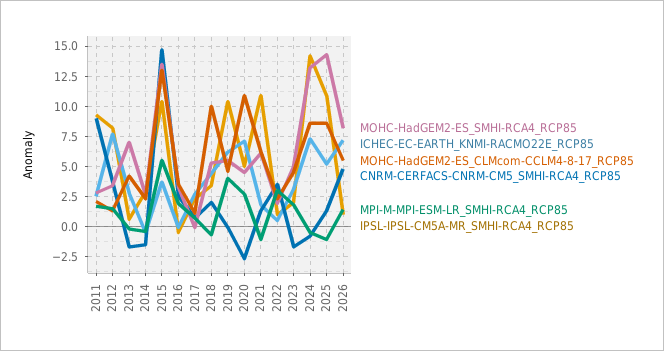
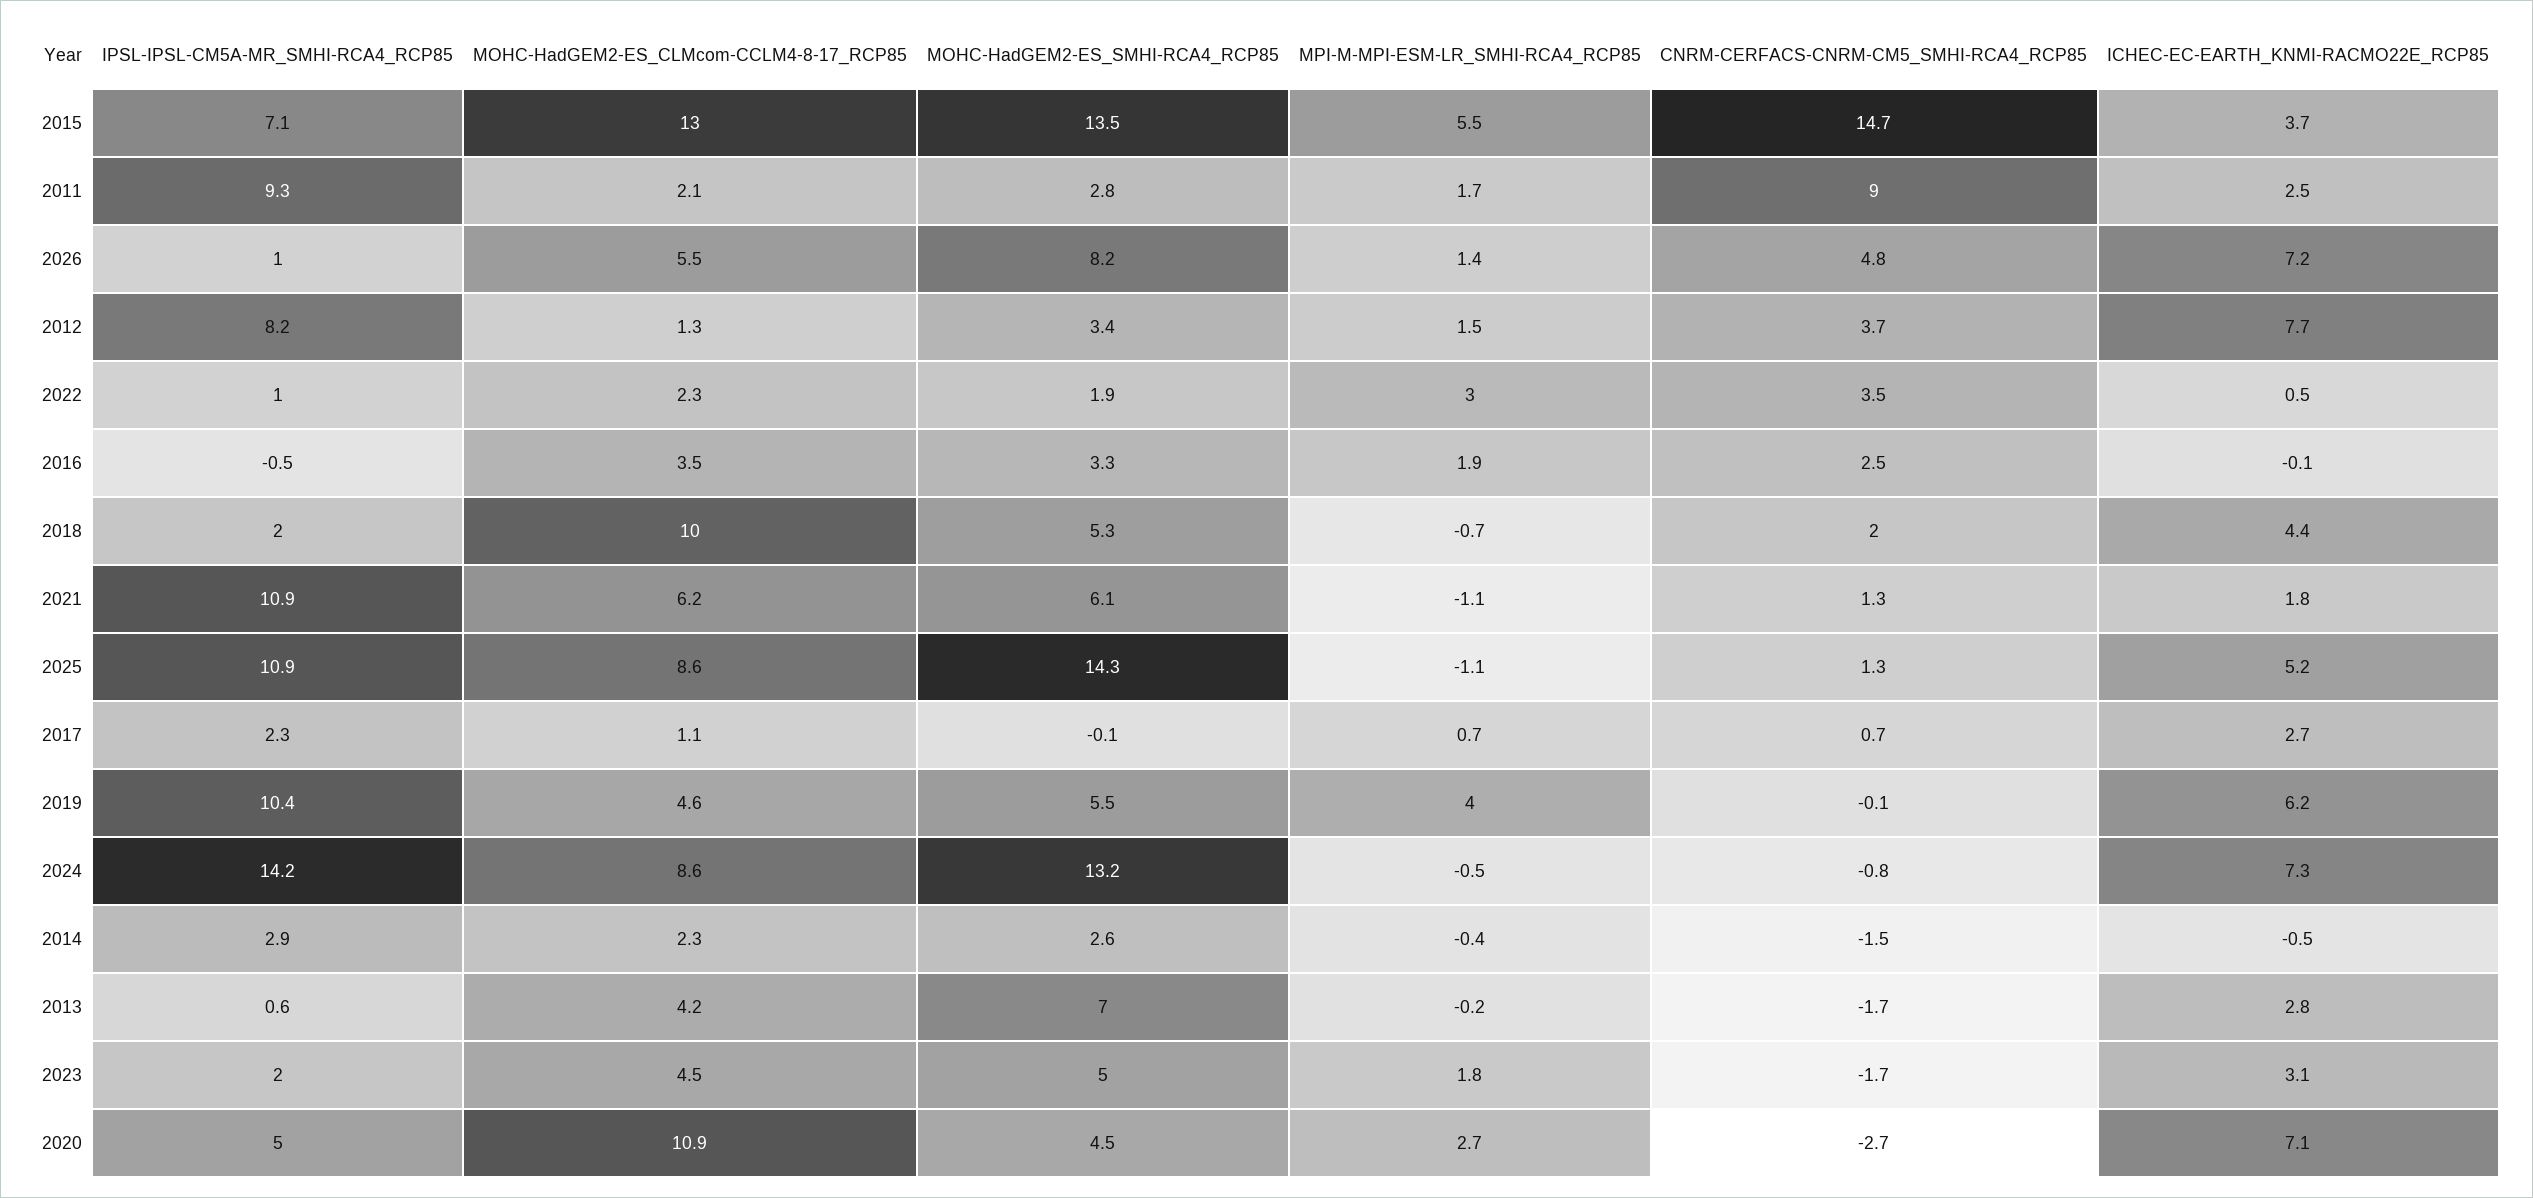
  {
    "MOHC-HadGEM2-ES_SMHI-RCA4_RCP85": {
      "2011": 2.8,
      "2012": 3.4,
      "2013": 7,
      "2014": 2.6,
      "2015": 13.5,
      "2016": 3.3,
      "2017": -0.1,
      "2018": 5.3,
      "2019": 5.5,
      "2020": 4.5,
      "2021": 6.1,
      "2022": 1.9,
      "2023": 5,
      "2024": 13.2,
      "2025": 14.3,
      "2026": 8.2
    },
    "ICHEC-EC-EARTH_KNMI-RACMO22E_RCP85": {
      "2011": 2.5,
      "2012": 7.7,
      "2013": 2.8,
      "2014": -0.5,
      "2015": 3.7,
      "2016": -0.1,
      "2017": 2.7,
      "2018": 4.4,
      "2019": 6.2,
      "2020": 7.1,
      "2021": 1.8,
      "2022": 0.5,
      "2023": 3.1,
      "2024": 7.3,
      "2025": 5.2,
      "2026": 7.2
    },
    "MOHC-HadGEM2-ES_CLMcom-CCLM4-8-17_RCP85": {
      "2011": 2.1,
      "2012": 1.3,
      "2013": 4.2,
      "2014": 2.3,
      "2015": 13,
      "2016": 3.5,
      "2017": 1.1,
      "2018": 10,
      "2019": 4.6,
      "2020": 10.9,
      "2021": 6.2,
      "2022": 2.3,
      "2023": 4.5,
      "2024": 8.6,
      "2025": 8.6,
      "2026": 5.5
    },
    "CNRM-CERFACS-CNRM-CM5_SMHI-RCA4_RCP85": {
      "2011": 9,
      "2012": 3.7,
      "2013": -1.7,
      "2014": -1.5,
      "2015": 14.7,
      "2016": 2.5,
      "2017": 0.7,
      "2018": 2,
      "2019": -0.1,
      "2020": -2.7,
      "2021": 1.3,
      "2022": 3.5,
      "2023": -1.7,
      "2024": -0.8,
      "2025": 1.3,
      "2026": 4.8
    },
    "MPI-M-MPI-ESM-LR_SMHI-RCA4_RCP85": {
      "2011": 1.7,
      "2012": 1.5,
      "2013": -0.2,
      "2014": -0.4,
      "2015": 5.5,
      "2016": 1.9,
      "2017": 0.7,
      "2018": -0.7,
      "2019": 4,
      "2020": 2.7,
      "2021": -1.1,
      "2022": 3,
      "2023": 1.8,
      "2024": -0.5,
      "2025": -1.1,
      "2026": 1.4
    },
    "IPSL-IPSL-CM5A-MR_SMHI-RCA4_RCP85": {
      "2011": 9.3,
      "2012": 8.2,
      "2013": 0.6,
      "2014": 2.9,
-     "2015": 10.5,
+     "2015": 7.1,
      "2016": -0.5,
      "2017": 2.3,
-     "2018": 3.5,
+     "2018": 2,
      "2019": 10.4,
      "2020": 5,
      "2021": 10.9,
      "2022": 1,
      "2023": 2,
      "2024": 14.2,
      "2025": 10.9,
      "2026": 1
    }
  }

